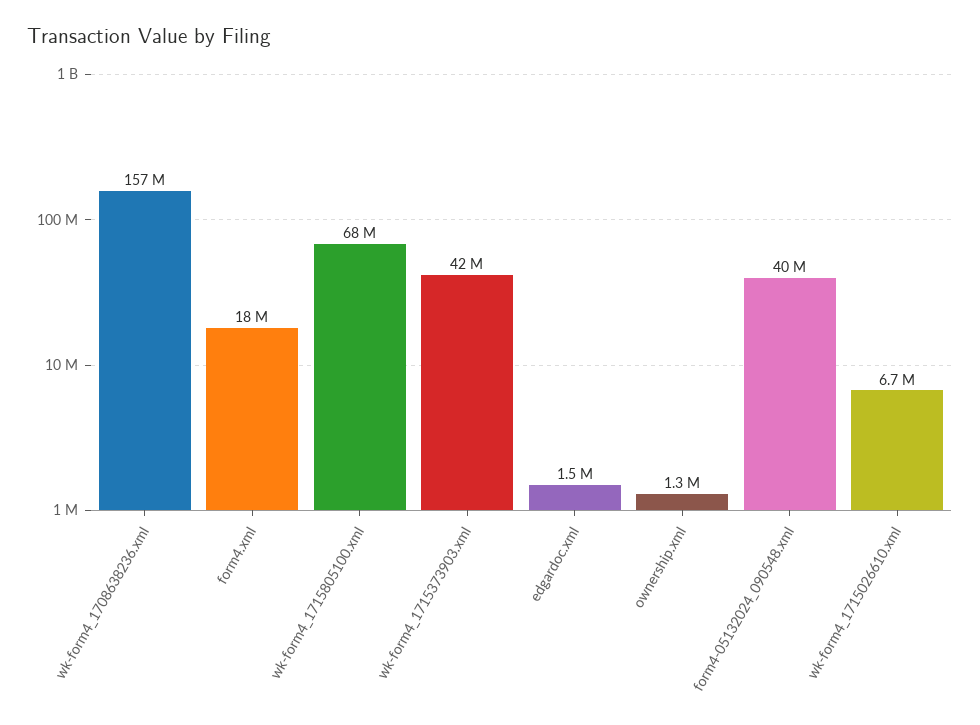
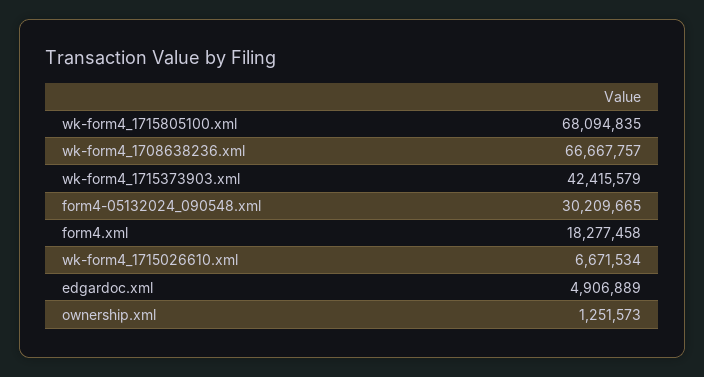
  {
-   "wk-form4_1708638236.xml": 157000000,
+   "wk-form4_1708638236.xml": 66667757,
    "form4.xml": 18277458,
    "wk-form4_1715805100.xml": 68094835,
    "wk-form4_1715373903.xml": 42415579,
-   "edgardoc.xml": 1500000,
+   "edgardoc.xml": 4906889,
    "ownership.xml": 1251573,
-   "form4-05132024_090548.xml": 40000000,
+   "form4-05132024_090548.xml": 30209665,
    "wk-form4_1715026610.xml": 6671534
  }

